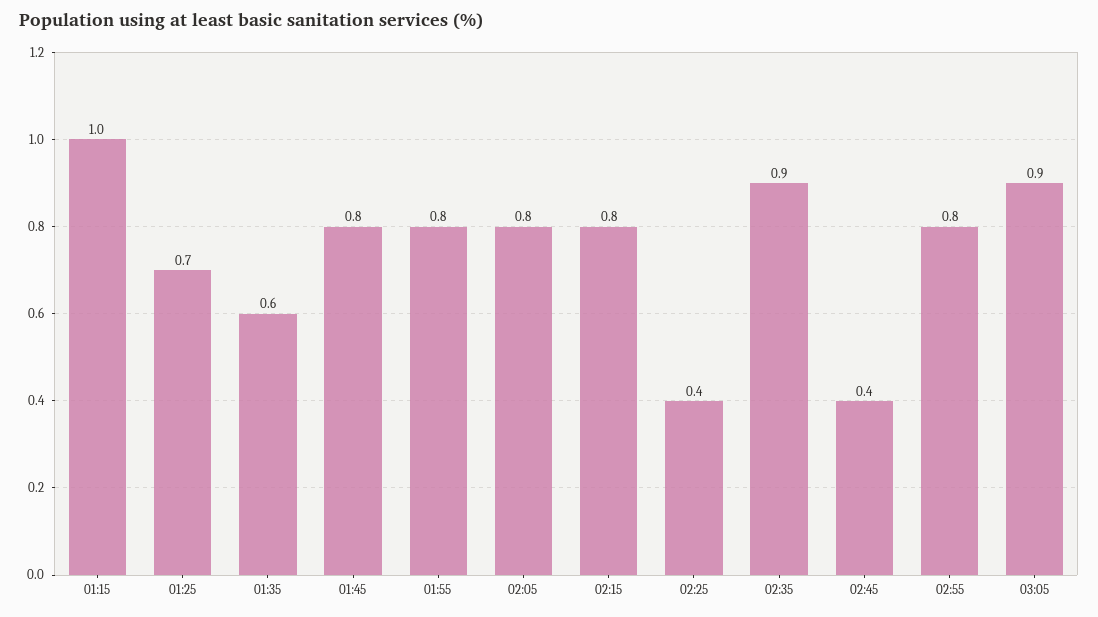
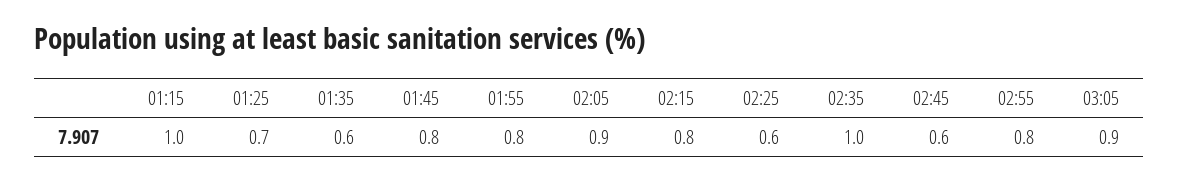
  {
    "01:15": 1,
    "01:25": 0.7,
    "01:35": 0.6,
    "01:45": 0.8,
    "01:55": 0.8,
-   "02:05": 0.8,
+   "02:05": 0.9,
    "02:15": 0.8,
-   "02:25": 0.4,
+   "02:25": 0.6,
-   "02:35": 0.9,
+   "02:35": 1,
-   "02:45": 0.4,
+   "02:45": 0.6,
    "02:55": 0.8,
    "03:05": 0.9
  }

